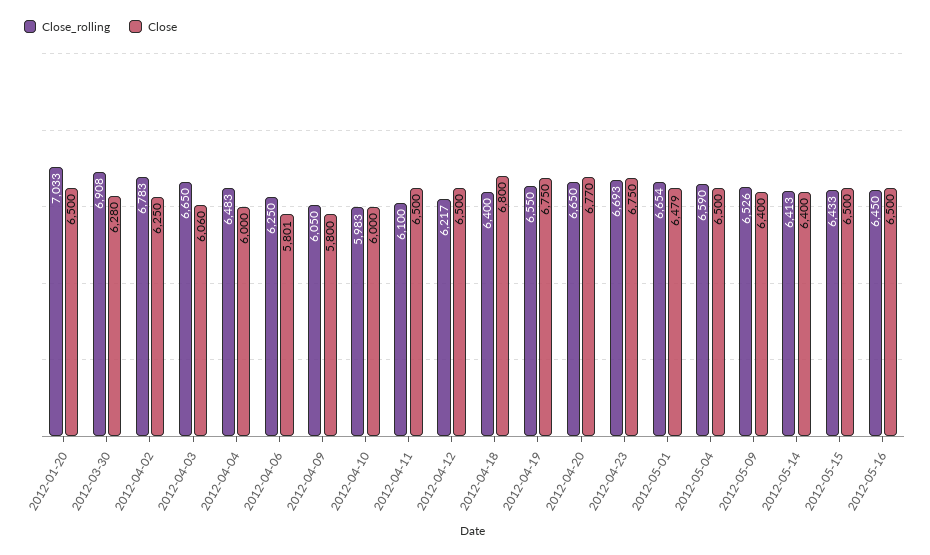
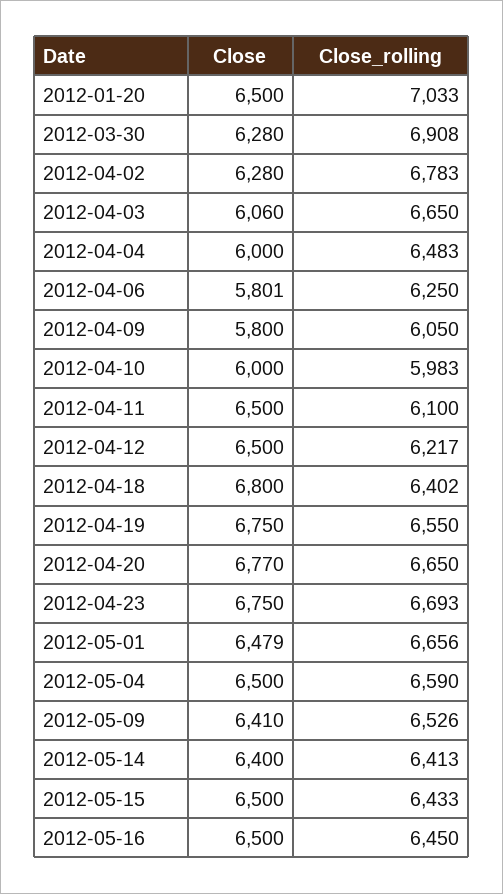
  {
    "Close_rolling": {
      "2012-01-20": 7033,
      "2012-03-30": 6908,
      "2012-04-02": 6783,
      "2012-04-03": 6650,
      "2012-04-04": 6483,
      "2012-04-06": 6250,
      "2012-04-09": 6050,
      "2012-04-10": 5983,
      "2012-04-11": 6100,
      "2012-04-12": 6217,
-     "2012-04-18": 6400,
+     "2012-04-18": 6402,
      "2012-04-19": 6550,
      "2012-04-20": 6650,
      "2012-04-23": 6693,
-     "2012-05-01": 6654,
+     "2012-05-01": 6656,
      "2012-05-04": 6590,
      "2012-05-09": 6526,
      "2012-05-14": 6413,
      "2012-05-15": 6433,
      "2012-05-16": 6450
    },
    "Close": {
      "2012-01-20": 6500,
      "2012-03-30": 6280,
-     "2012-04-02": 6250,
+     "2012-04-02": 6280,
      "2012-04-03": 6060,
      "2012-04-04": 6000,
      "2012-04-06": 5801,
      "2012-04-09": 5800,
      "2012-04-10": 6000,
      "2012-04-11": 6500,
      "2012-04-12": 6500,
      "2012-04-18": 6800,
      "2012-04-19": 6750,
      "2012-04-20": 6770,
      "2012-04-23": 6750,
      "2012-05-01": 6479,
      "2012-05-04": 6500,
-     "2012-05-09": 6400,
+     "2012-05-09": 6410,
      "2012-05-14": 6400,
      "2012-05-15": 6500,
      "2012-05-16": 6500
    }
  }

